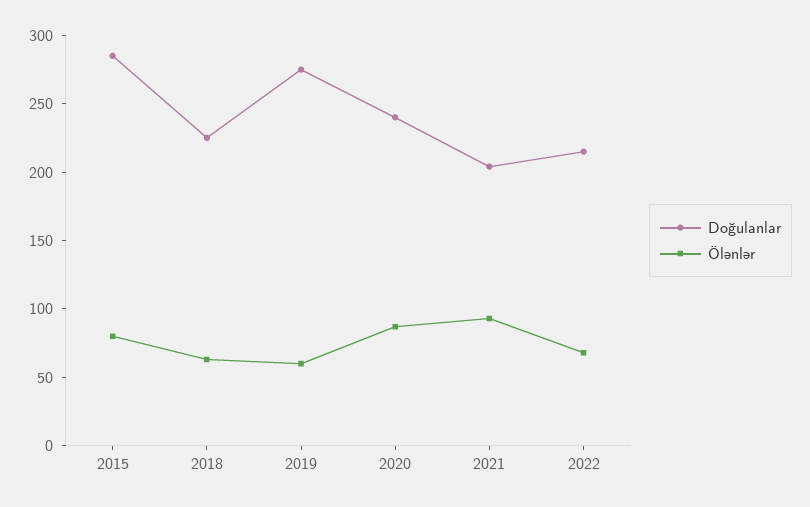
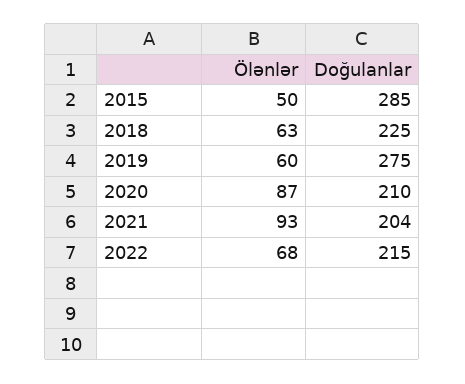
  {
    "Doğulanlar": {
      "2015": 285,
      "2018": 225,
      "2019": 275,
-     "2020": 240,
+     "2020": 210,
      "2021": 204,
      "2022": 215
    },
    "Ölənlər": {
-     "2015": 80,
+     "2015": 50,
      "2018": 63,
      "2019": 60,
      "2020": 87,
      "2021": 93,
      "2022": 68
    }
  }

